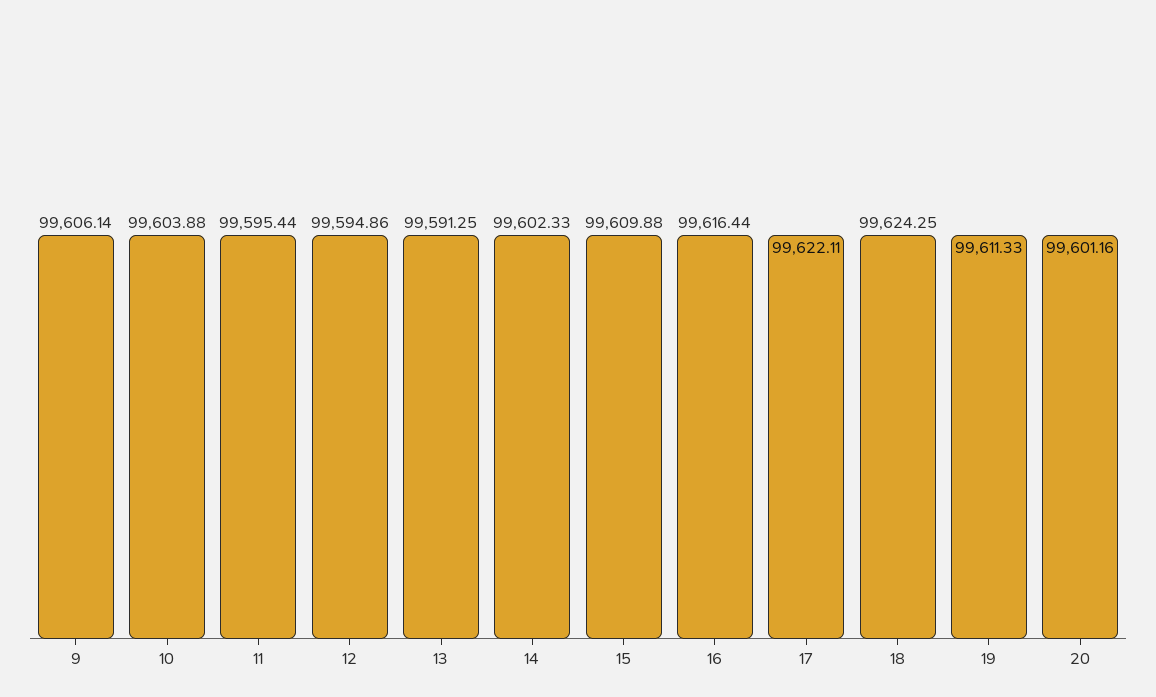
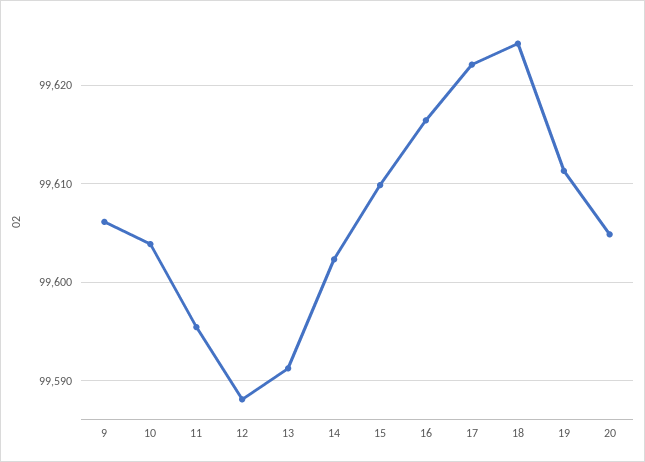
  {
    "9": 99606.14,
    "10": 99603.88,
    "11": 99595.44,
-   "12": 99594.86,
+   "12": 99588,
    "13": 99591.25,
    "14": 99602.33,
    "15": 99609.88,
    "16": 99616.44,
    "17": 99622.11,
    "18": 99624.25,
    "19": 99611.33,
-   "20": 99601.16
+   "20": 99605
  }

